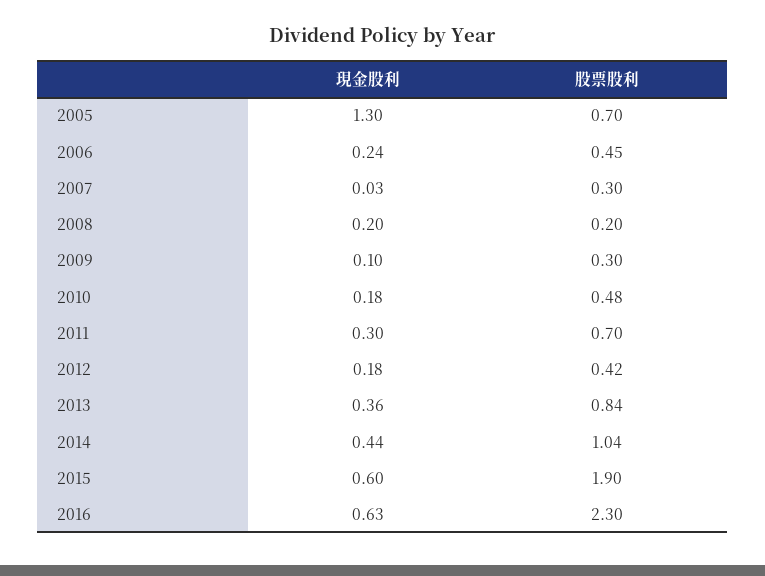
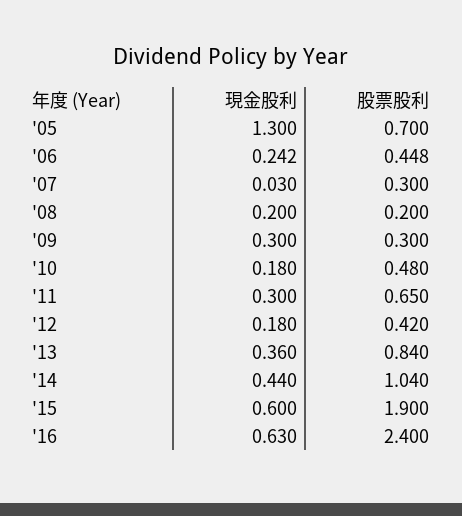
  {
    "現金股利": {
      "2005": 1.3,
      "2006": 0.242,
      "2007": 0.03,
      "2008": 0.2,
-     "2009": 0.1,
+     "2009": 0.3,
      "2010": 0.18,
      "2011": 0.3,
      "2012": 0.18,
      "2013": 0.36,
      "2014": 0.44,
      "2015": 0.6,
      "2016": 0.63
    },
    "股票股利": {
      "2005": 0.7,
      "2006": 0.448,
      "2007": 0.3,
      "2008": 0.2,
      "2009": 0.3,
      "2010": 0.48,
-     "2011": 0.7,
+     "2011": 0.65,
      "2012": 0.42,
      "2013": 0.84,
      "2014": 1.04,
      "2015": 1.9,
-     "2016": 2.3
+     "2016": 2.4
    }
  }

